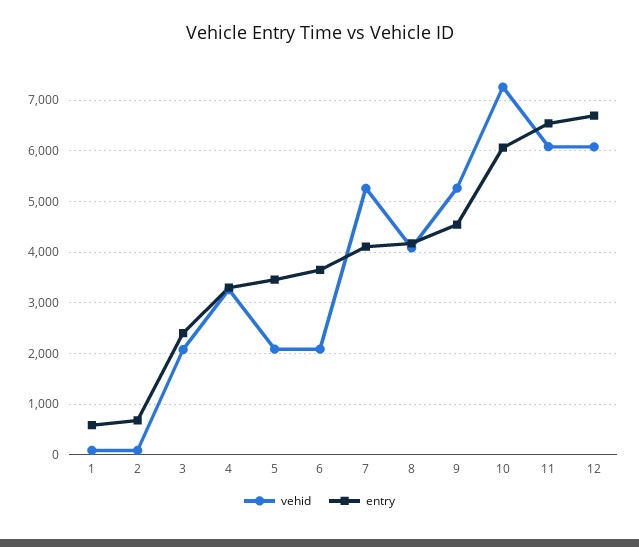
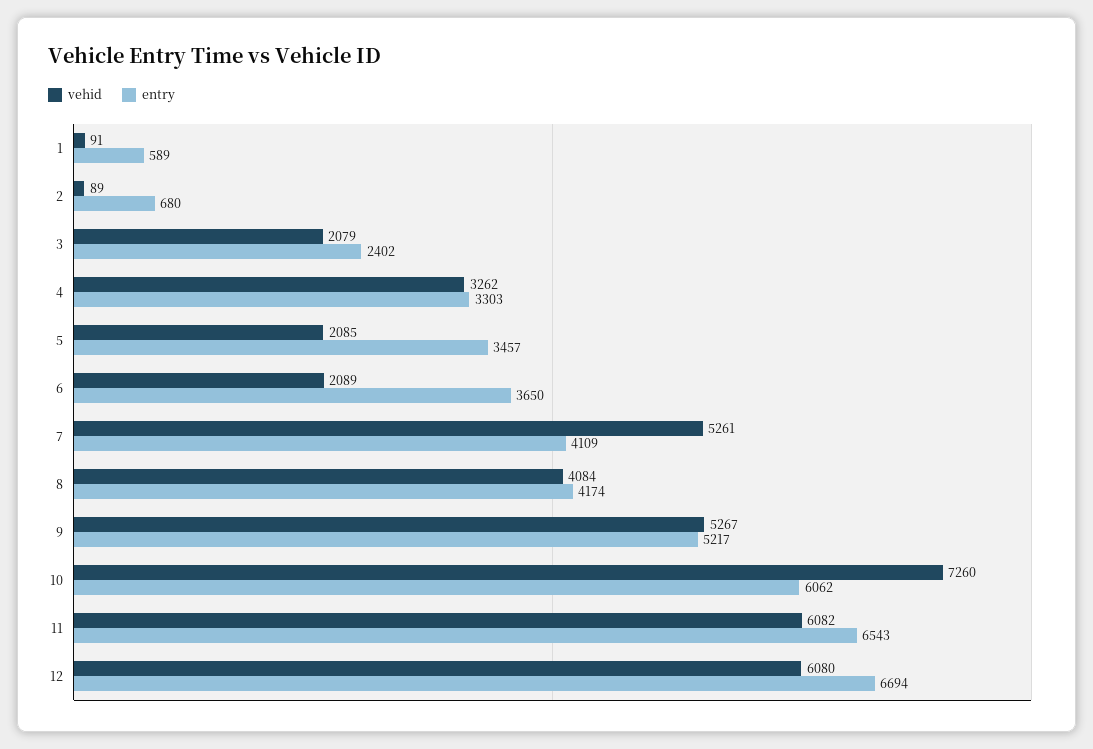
  {
    "vehid": {
      "1": 91,
      "2": 89,
      "3": 2079,
      "4": 3262,
      "5": 2085,
      "6": 2089,
      "7": 5261,
      "8": 4084,
      "9": 5267,
      "10": 7260,
      "11": 6082,
      "12": 6080
    },
    "entry": {
      "1": 589,
      "2": 680,
      "3": 2402,
      "4": 3303,
      "5": 3457,
      "6": 3650,
      "7": 4109,
      "8": 4174,
-     "9": 4600,
+     "9": 5217,
      "10": 6062,
      "11": 6543,
      "12": 6694
    }
  }

